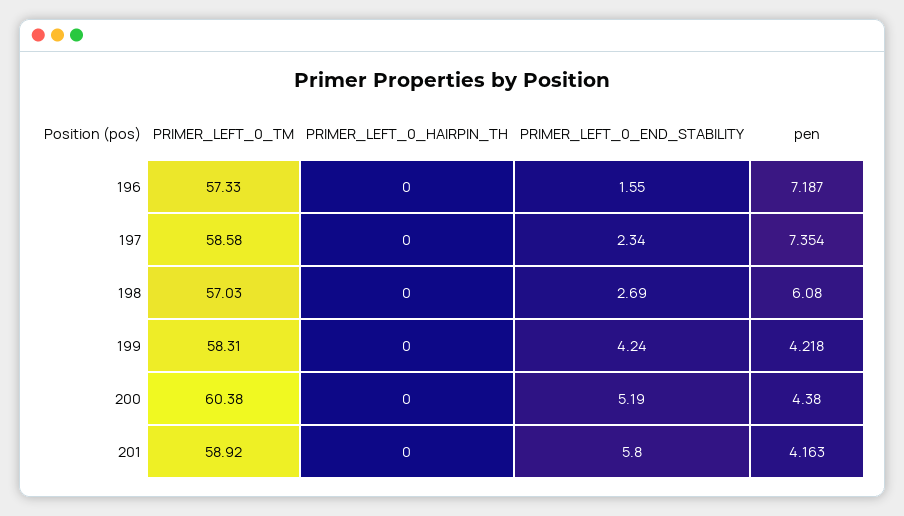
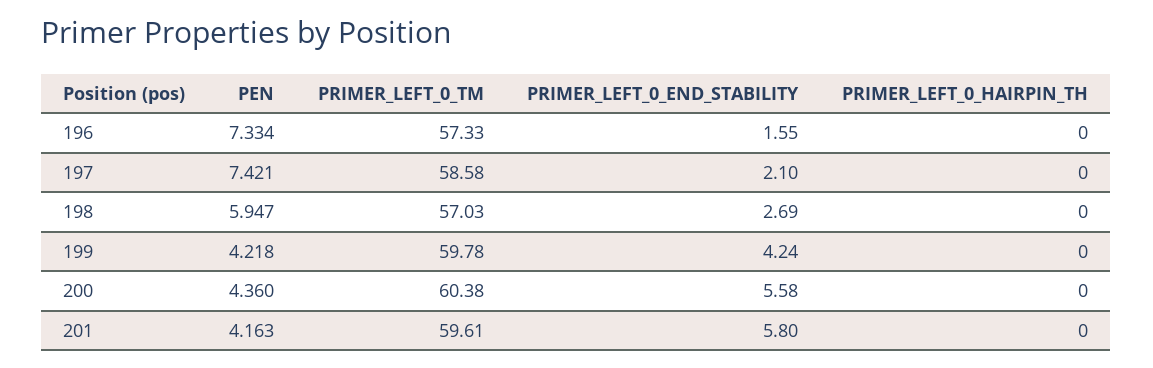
  {
    "PRIMER_LEFT_0_TM": {
      "196": 57.33,
      "197": 58.58,
      "198": 57.03,
-     "199": 58.31,
+     "199": 59.78,
      "200": 60.38,
-     "201": 58.92
+     "201": 59.61
    },
    "PRIMER_LEFT_0_HAIRPIN_TH": {
      "196": 0,
      "197": 0,
      "198": 0,
      "199": 0,
      "200": 0,
      "201": 0
    },
    "PRIMER_LEFT_0_END_STABILITY": {
      "196": 1.55,
-     "197": 2.34,
+     "197": 2.1,
      "198": 2.69,
      "199": 4.24,
-     "200": 5.19,
+     "200": 5.58,
      "201": 5.8
    },
    "pen": {
-     "196": 7.187,
+     "196": 7.334,
-     "197": 7.354,
+     "197": 7.421,
-     "198": 6.08,
+     "198": 5.947,
      "199": 4.218,
-     "200": 4.38,
+     "200": 4.36,
      "201": 4.163
    }
  }

